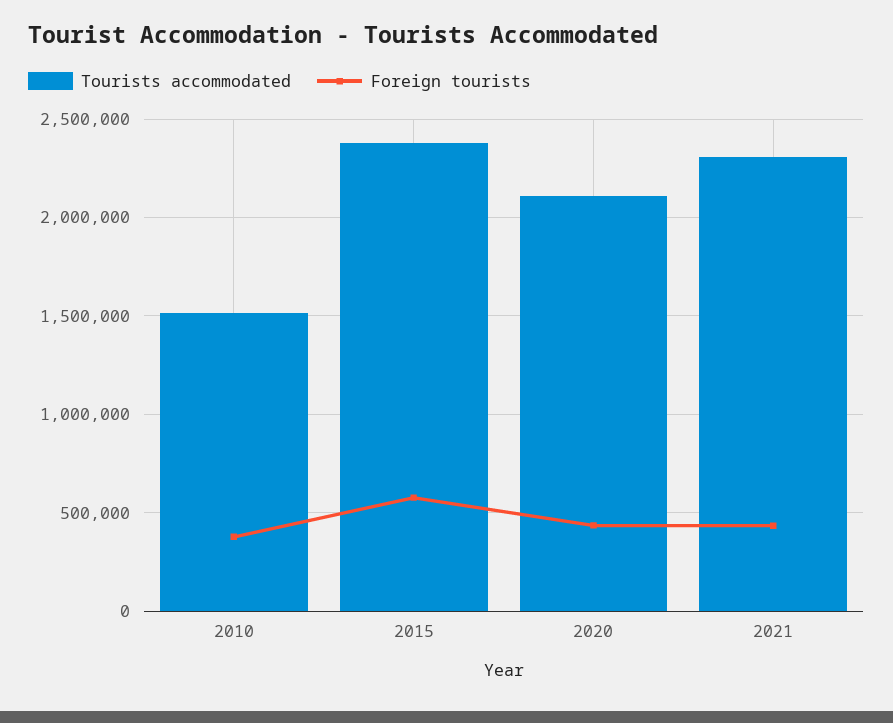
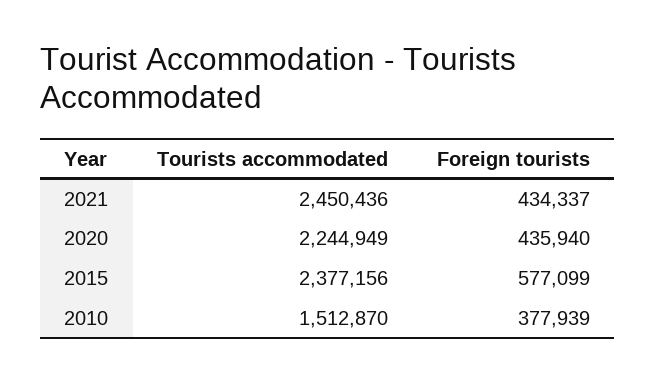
  {
    "Tourists accommodated": {
      "2010": 1512870,
      "2015": 2377156,
-     "2020": 2100000,
+     "2020": 2244949,
-     "2021": 2300000
+     "2021": 2450436
    },
    "Foreign tourists": {
      "2010": 377939,
      "2015": 577099,
      "2020": 435940,
      "2021": 434337
    }
  }

